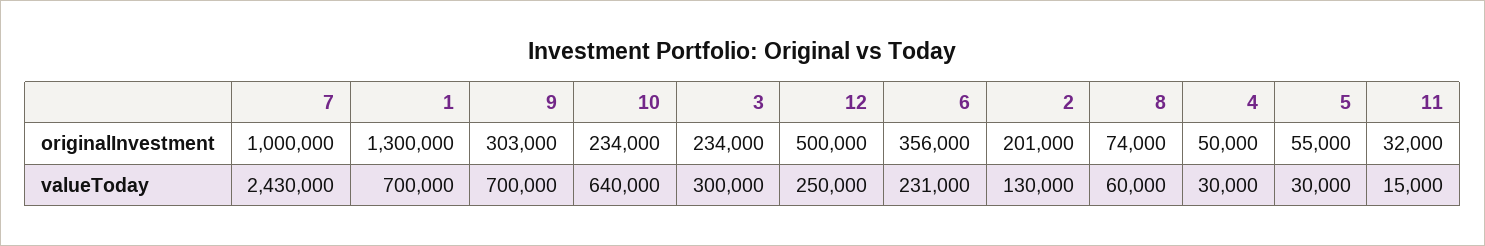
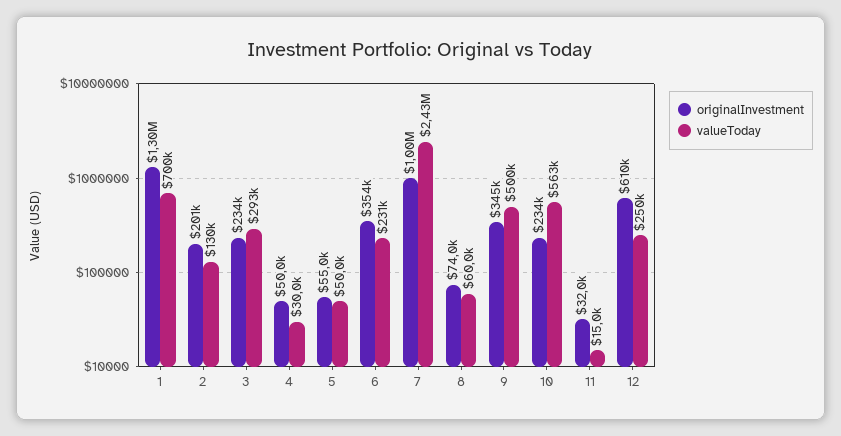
  {
    "originalInvestment": {
      "7": 1000000,
      "1": 1300000,
-     "9": 303000,
+     "9": 345000,
      "10": 234000,
      "3": 234000,
-     "12": 500000,
+     "12": 610000,
-     "6": 356000,
+     "6": 354000,
      "2": 201000,
      "8": 74000,
      "4": 50000,
      "5": 55000,
      "11": 32000
    },
    "valueToday": {
      "7": 2430000,
      "1": 700000,
-     "9": 700000,
+     "9": 500000,
-     "10": 640000,
+     "10": 563000,
-     "3": 300000,
+     "3": 293000,
      "12": 250000,
      "6": 231000,
      "2": 130000,
      "8": 60000,
      "4": 30000,
-     "5": 30000,
+     "5": 50000,
      "11": 15000
    }
  }

